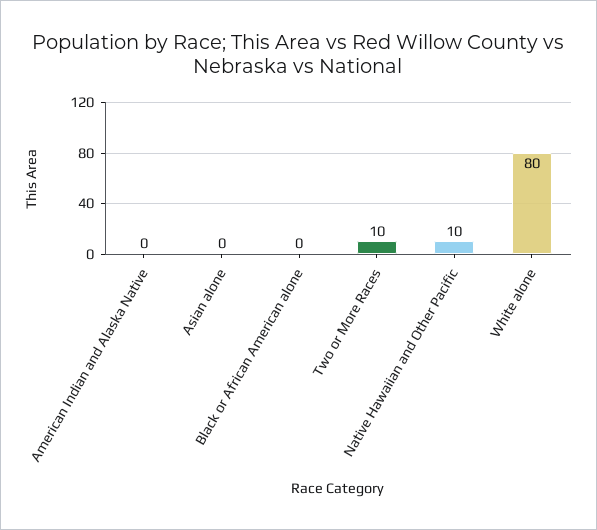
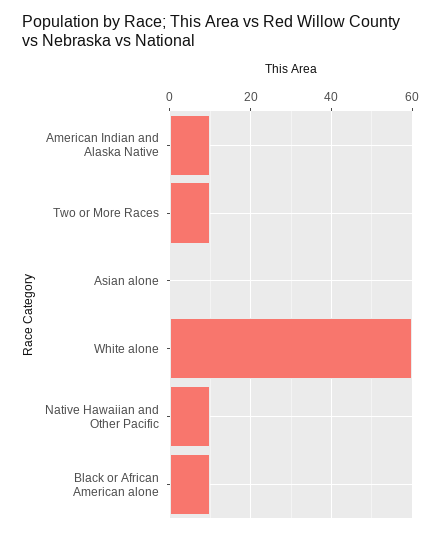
  {
-   "American Indian and Alaska Native": 0,
+   "American Indian and Alaska Native": 10,
    "Asian alone": 0,
-   "Black or African American alone": 0,
+   "Black or African American alone": 10,
    "Two or More Races": 10,
    "Native Hawaiian and Other Pacific": 10,
-   "White alone": 80
+   "White alone": 60
  }

